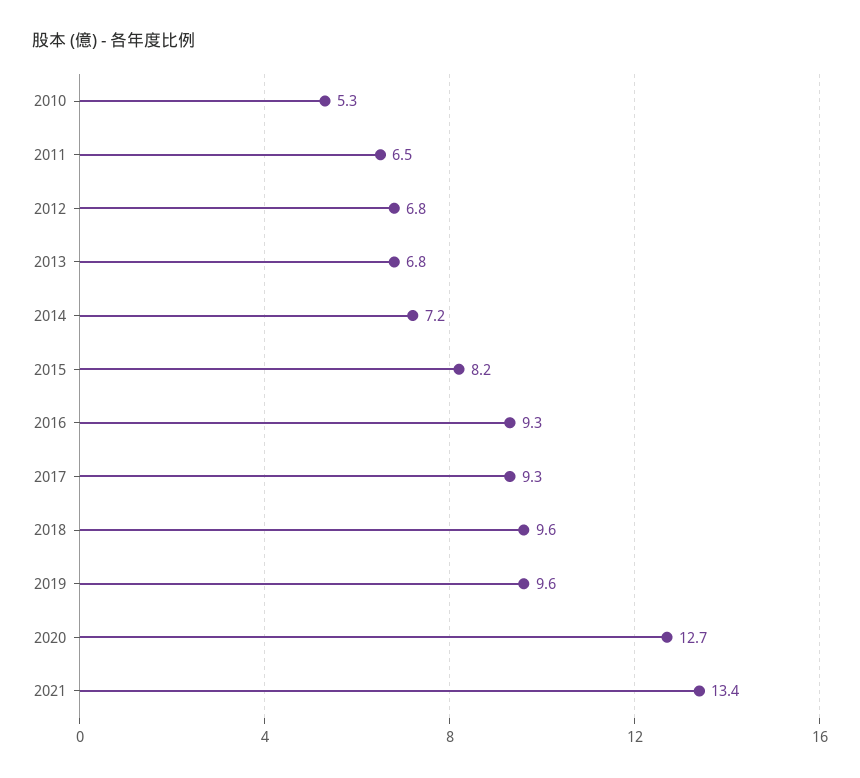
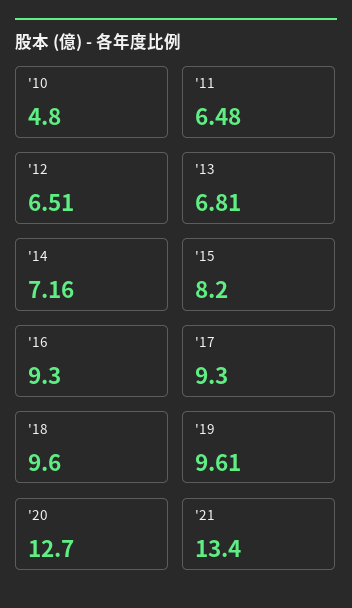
  {
-   "2010": 5.3,
+   "2010": 4.8,
    "2011": 6.48,
-   "2012": 6.8,
+   "2012": 6.51,
    "2013": 6.81,
    "2014": 7.16,
    "2015": 8.2,
    "2016": 9.3,
    "2017": 9.3,
    "2018": 9.6,
    "2019": 9.61,
    "2020": 12.7,
    "2021": 13.4
  }

